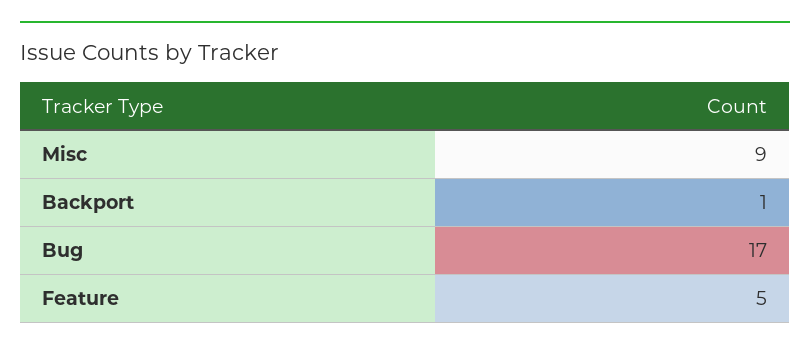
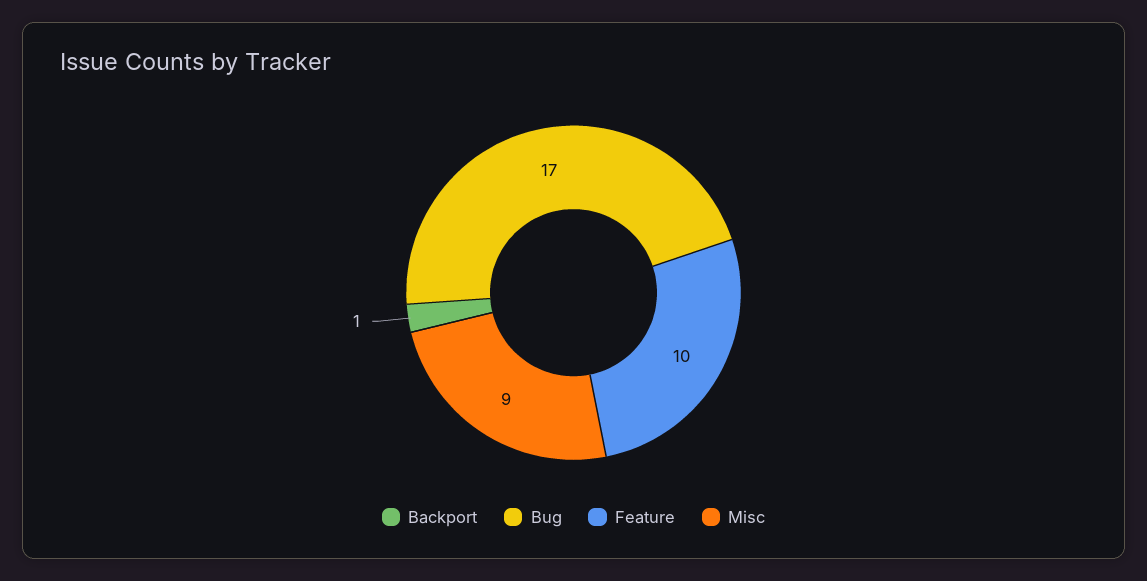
  {
    "Misc": 9,
    "Backport": 1,
    "Bug": 17,
-   "Feature": 5
+   "Feature": 10
  }

